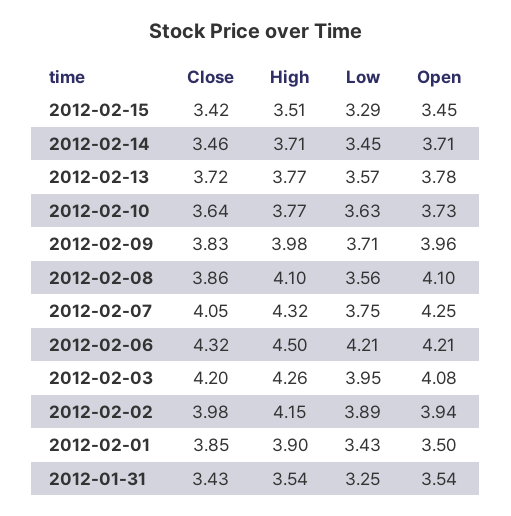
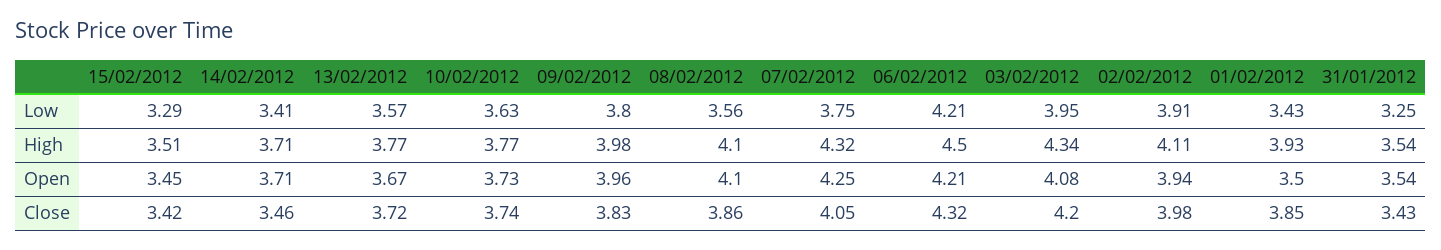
  {
    "Close": {
      "2012-02-15": 3.42,
      "2012-02-14": 3.46,
      "2012-02-13": 3.72,
-     "2012-02-10": 3.64,
+     "2012-02-10": 3.74,
      "2012-02-09": 3.83,
      "2012-02-08": 3.86,
      "2012-02-07": 4.05,
      "2012-02-06": 4.32,
      "2012-02-03": 4.2,
      "2012-02-02": 3.98,
      "2012-02-01": 3.85,
      "2012-01-31": 3.43
    },
    "High": {
      "2012-02-15": 3.51,
      "2012-02-14": 3.71,
      "2012-02-13": 3.77,
      "2012-02-10": 3.77,
      "2012-02-09": 3.98,
      "2012-02-08": 4.1,
      "2012-02-07": 4.32,
      "2012-02-06": 4.5,
-     "2012-02-03": 4.26,
+     "2012-02-03": 4.34,
-     "2012-02-02": 4.15,
+     "2012-02-02": 4.11,
-     "2012-02-01": 3.9,
+     "2012-02-01": 3.93,
      "2012-01-31": 3.54
    },
    "Low": {
      "2012-02-15": 3.29,
-     "2012-02-14": 3.45,
+     "2012-02-14": 3.41,
      "2012-02-13": 3.57,
      "2012-02-10": 3.63,
-     "2012-02-09": 3.71,
+     "2012-02-09": 3.8,
      "2012-02-08": 3.56,
      "2012-02-07": 3.75,
      "2012-02-06": 4.21,
      "2012-02-03": 3.95,
-     "2012-02-02": 3.89,
+     "2012-02-02": 3.91,
      "2012-02-01": 3.43,
      "2012-01-31": 3.25
    },
    "Open": {
      "2012-02-15": 3.45,
      "2012-02-14": 3.71,
-     "2012-02-13": 3.78,
+     "2012-02-13": 3.67,
      "2012-02-10": 3.73,
      "2012-02-09": 3.96,
      "2012-02-08": 4.1,
      "2012-02-07": 4.25,
      "2012-02-06": 4.21,
      "2012-02-03": 4.08,
      "2012-02-02": 3.94,
      "2012-02-01": 3.5,
      "2012-01-31": 3.54
    }
  }

